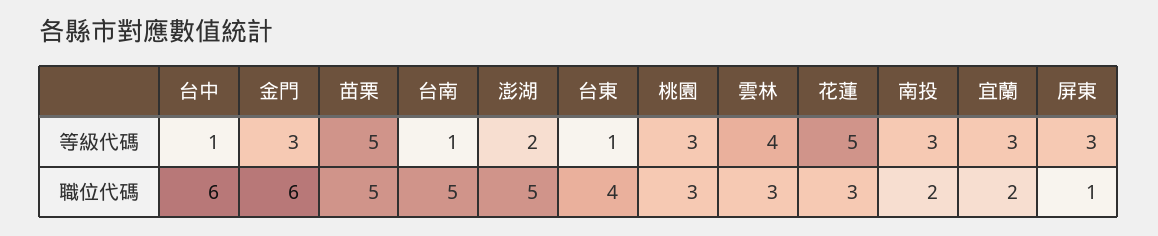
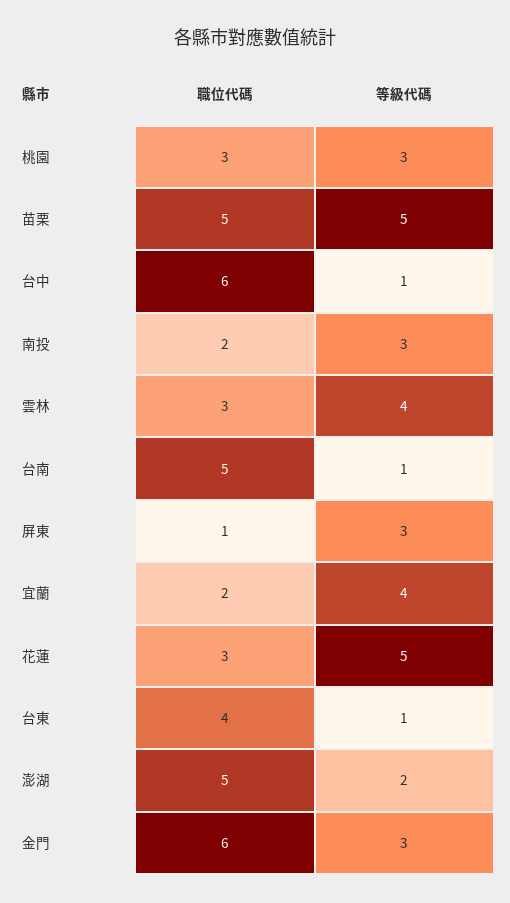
  {
    "台中": {
      "等級代碼": 1,
      "職位代碼": 6
    },
    "金門": {
      "等級代碼": 3,
      "職位代碼": 6
    },
    "苗栗": {
      "等級代碼": 5,
      "職位代碼": 5
    },
    "台南": {
      "等級代碼": 1,
      "職位代碼": 5
    },
    "澎湖": {
      "等級代碼": 2,
      "職位代碼": 5
    },
    "台東": {
      "等級代碼": 1,
      "職位代碼": 4
    },
    "桃園": {
      "等級代碼": 3,
      "職位代碼": 3
    },
    "雲林": {
      "等級代碼": 4,
      "職位代碼": 3
    },
    "花蓮": {
      "等級代碼": 5,
      "職位代碼": 3
    },
    "南投": {
      "等級代碼": 3,
      "職位代碼": 2
    },
    "宜蘭": {
-     "等級代碼": 3,
+     "等級代碼": 4,
      "職位代碼": 2
    },
    "屏東": {
      "等級代碼": 3,
      "職位代碼": 1
    }
  }

